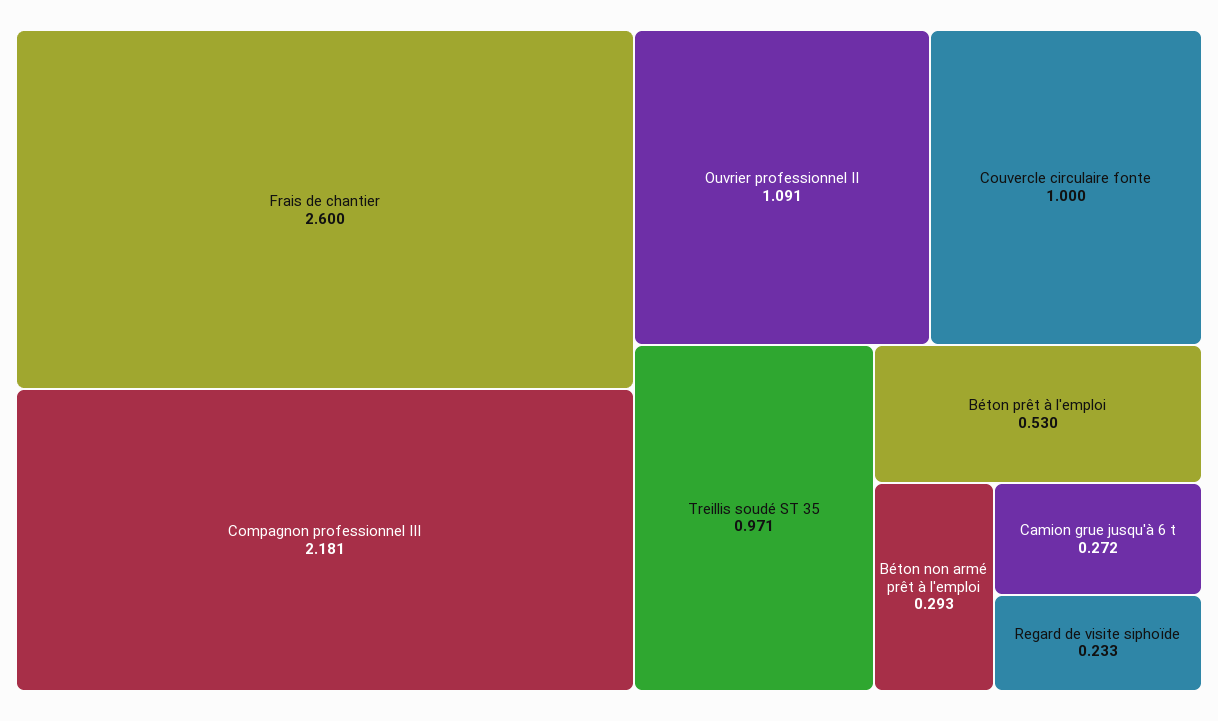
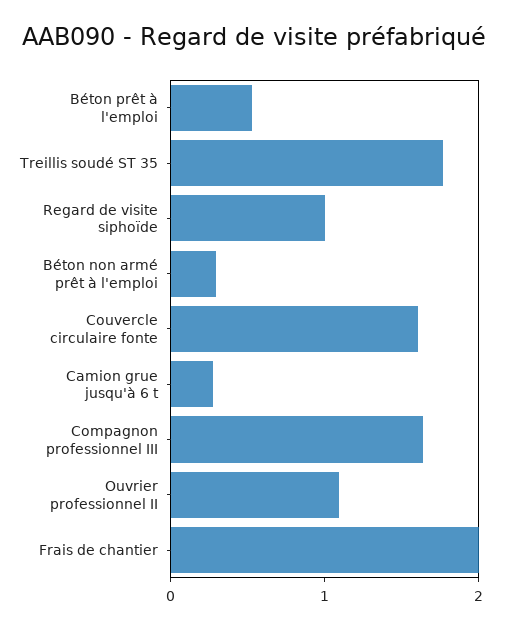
  {
-   "Frais de chantier": 2.6,
+   "Frais de chantier": 2,
-   "Compagnon professionnel III": 2.181,
+   "Compagnon professionnel III": 1.6,
    "Ouvrier professionnel II": 1.091,
-   "Couvercle circulaire fonte": 1,
+   "Couvercle circulaire fonte": 1.6,
-   "Treillis soudé ST 35": 0.971,
+   "Treillis soudé ST 35": 1.8,
    "Béton prêt à l'emploi": 0.53,
    "Béton non armé prêt à l'emploi": 0.293,
    "Camion grue jusqu'à 6 t": 0.272,
-   "Regard de visite siphoïde": 0.233
+   "Regard de visite siphoïde": 1
  }

